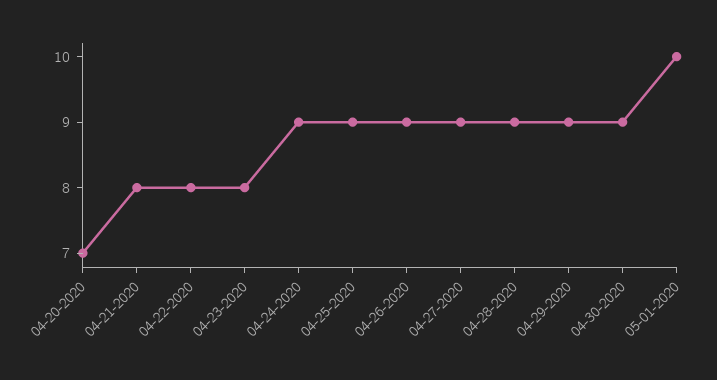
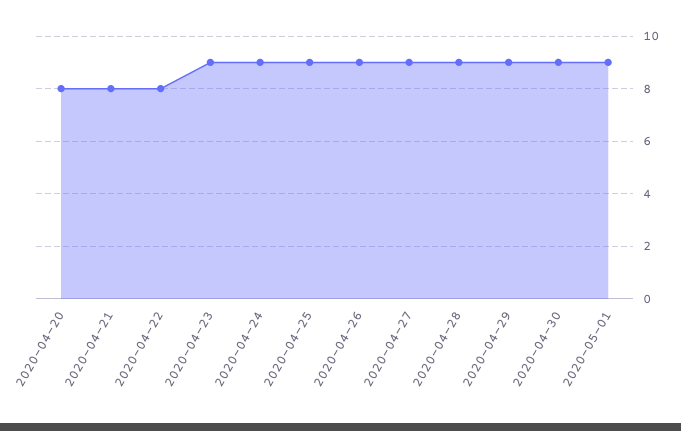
  {
-   "04-20-2020": 7,
+   "04-20-2020": 8,
    "04-21-2020": 8,
    "04-22-2020": 8,
-   "04-23-2020": 8,
+   "04-23-2020": 9,
    "04-24-2020": 9,
    "04-25-2020": 9,
    "04-26-2020": 9,
    "04-27-2020": 9,
    "04-28-2020": 9,
    "04-29-2020": 9,
    "04-30-2020": 9,
-   "05-01-2020": 10
+   "05-01-2020": 9
  }

